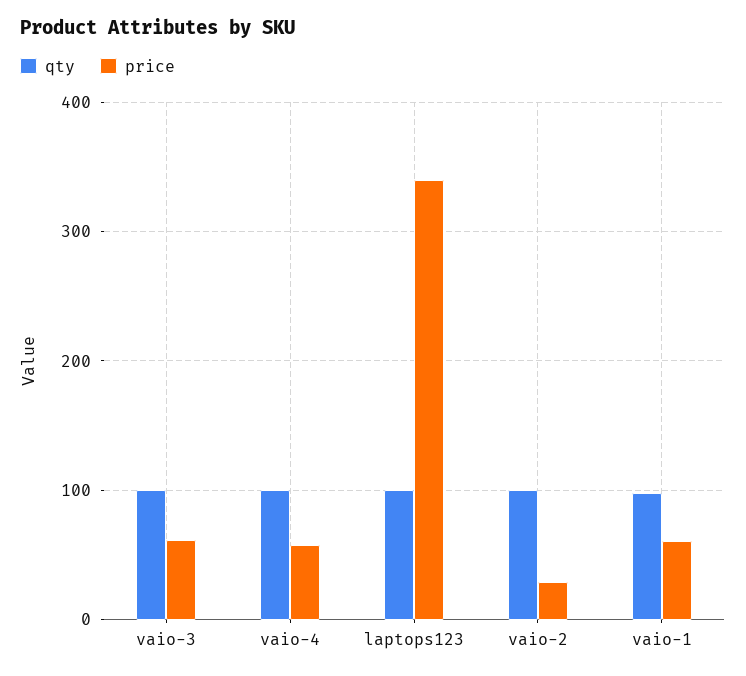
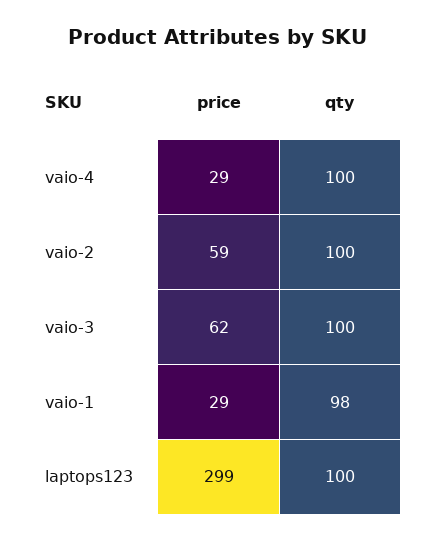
  {
    "qty": {
      "vaio-3": 100,
      "vaio-4": 100,
      "laptops123": 100,
      "vaio-2": 100,
      "vaio-1": 98
    },
    "price": {
      "vaio-3": 62,
-     "vaio-4": 60,
+     "vaio-4": 29,
-     "laptops123": 340,
+     "laptops123": 299,
-     "vaio-2": 30,
+     "vaio-2": 59,
-     "vaio-1": 60
+     "vaio-1": 29
    }
  }

